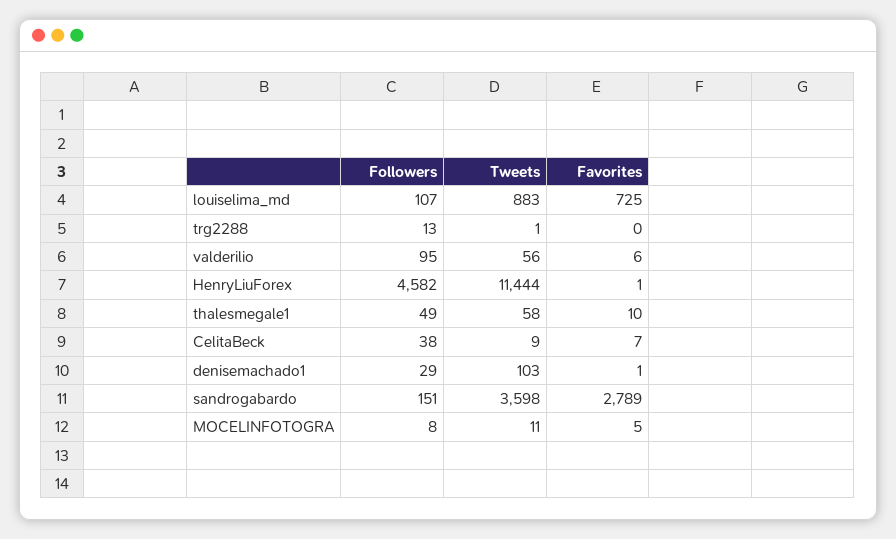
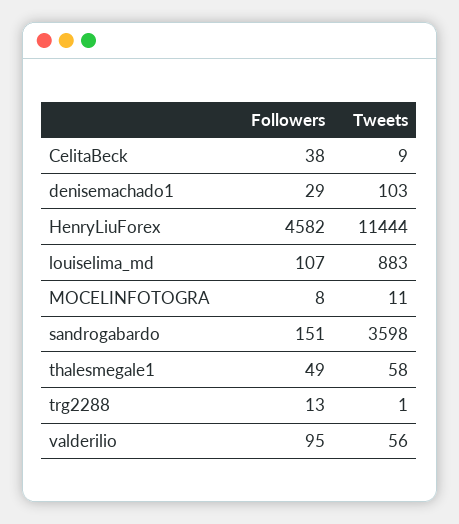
  {
    "Followers": {
      "louiselima_md": 107,
      "trg2288": 13,
      "valderilio": 95,
      "HenryLiuForex": 4582,
      "thalesmegale1": 49,
      "CelitaBeck": 38,
      "denisemachado1": 29,
      "sandrogabardo": 151,
      "MOCELINFOTOGRA": 8
    },
    "Tweets": {
      "louiselima_md": 883,
      "trg2288": 1,
      "valderilio": 56,
      "HenryLiuForex": 11444,
      "thalesmegale1": 58,
      "CelitaBeck": 9,
      "denisemachado1": 103,
      "sandrogabardo": 3598,
      "MOCELINFOTOGRA": 11
-   },
+   }
-   "Favorites": {
-     "louiselima_md": 725,
-     "trg2288": 0,
-     "valderilio": 6,
-     "HenryLiuForex": 1,
-     "thalesmegale1": 10,
-     "CelitaBeck": 7,
-     "denisemachado1": 1,
-     "sandrogabardo": 2789,
-     "MOCELINFOTOGRA": 5
-   }
  }

